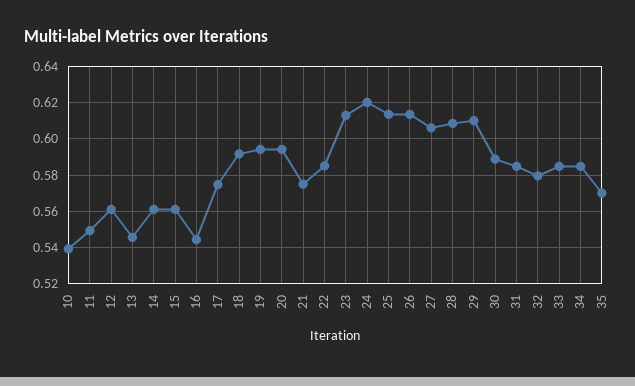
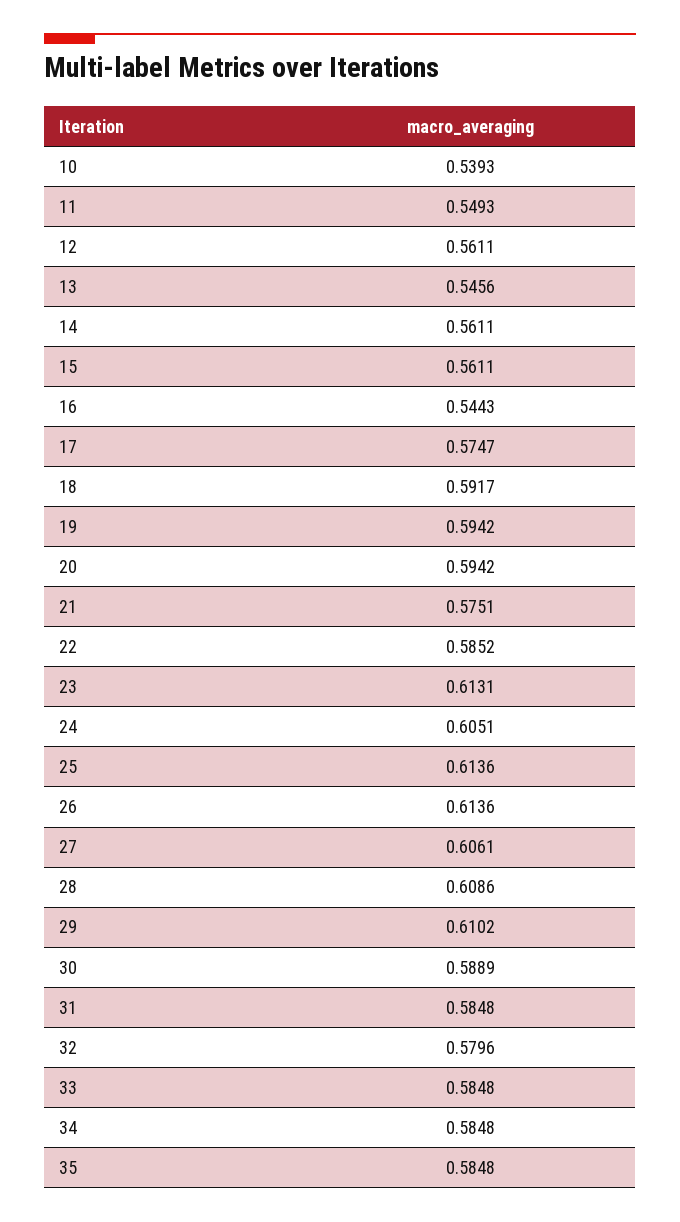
  {
    "10": 0.5393,
    "11": 0.5493,
    "12": 0.5611,
    "13": 0.5456,
    "14": 0.5611,
    "15": 0.5611,
    "16": 0.5443,
    "17": 0.5747,
    "18": 0.5917,
    "19": 0.5942,
    "20": 0.5942,
    "21": 0.5751,
    "22": 0.5852,
    "23": 0.6131,
-   "24": 0.62,
+   "24": 0.6051,
    "25": 0.6136,
    "26": 0.6136,
    "27": 0.6061,
    "28": 0.6086,
    "29": 0.6102,
    "30": 0.5889,
    "31": 0.5848,
    "32": 0.5796,
    "33": 0.5848,
    "34": 0.5848,
-   "35": 0.57
+   "35": 0.5848
  }

